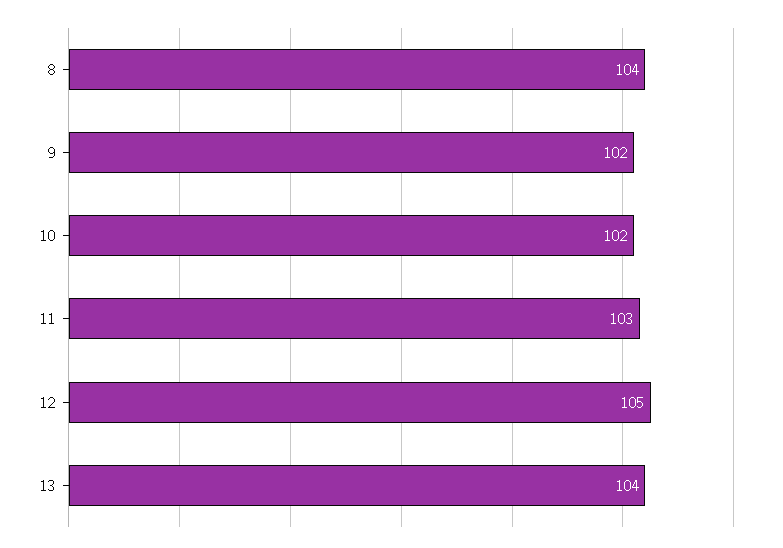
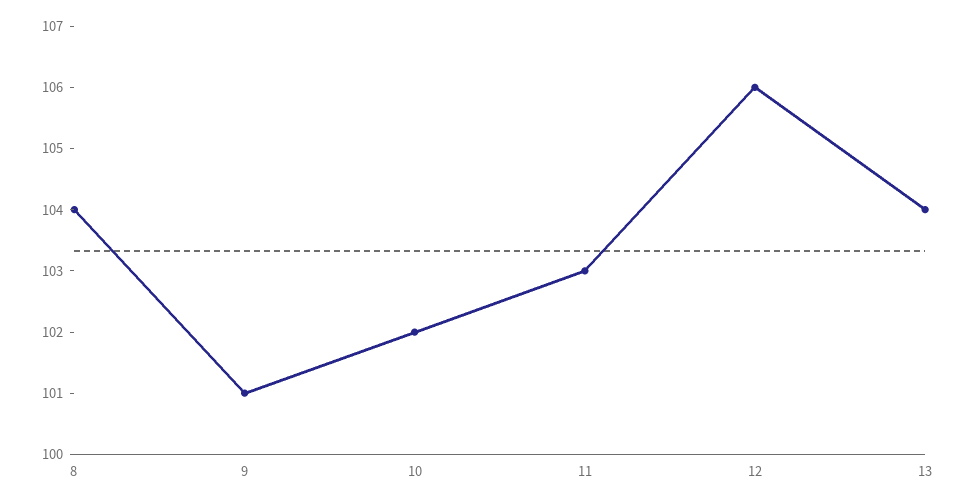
  {
    "8": 104,
-   "9": 102,
+   "9": 101,
    "10": 102,
    "11": 103,
-   "12": 105,
+   "12": 106,
    "13": 104
  }

